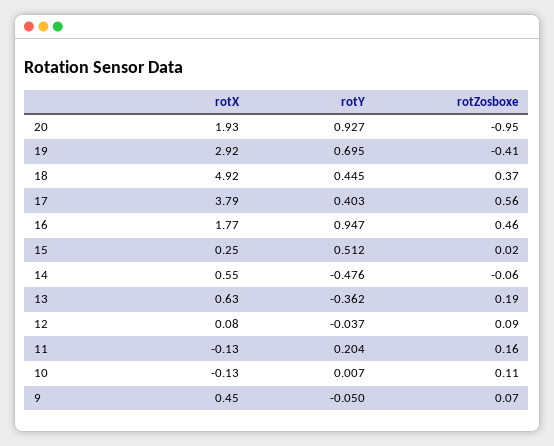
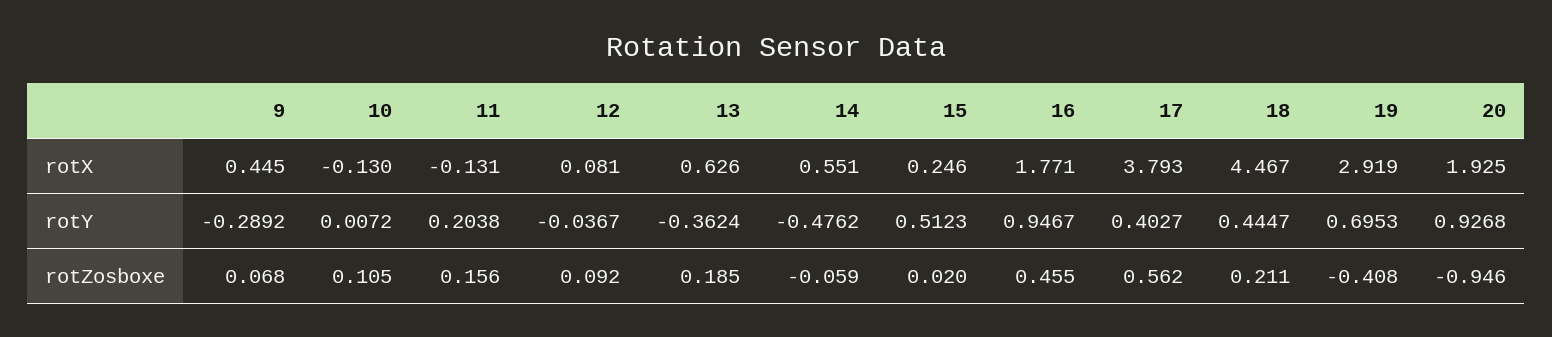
  {
    "rotX": {
      "20": 1.925,
      "19": 2.919,
-     "18": 4.92,
+     "18": 4.467,
      "17": 3.793,
      "16": 1.771,
      "15": 0.246,
      "14": 0.551,
      "13": 0.626,
      "12": 0.081,
      "11": -0.131,
      "10": -0.13,
      "9": 0.445
    },
    "rotY": {
      "20": 0.9268,
      "19": 0.6953,
      "18": 0.4447,
      "17": 0.4027,
      "16": 0.9467,
      "15": 0.5123,
      "14": -0.4762,
      "13": -0.3624,
      "12": -0.0367,
      "11": 0.2038,
      "10": 0.0072,
-     "9": -0.05
+     "9": -0.2892
    },
    "rotZosboxe": {
      "20": -0.946,
      "19": -0.408,
-     "18": 0.37,
+     "18": 0.211,
      "17": 0.562,
      "16": 0.455,
      "15": 0.02,
      "14": -0.059,
      "13": 0.185,
      "12": 0.092,
      "11": 0.156,
      "10": 0.105,
      "9": 0.068
    }
  }

